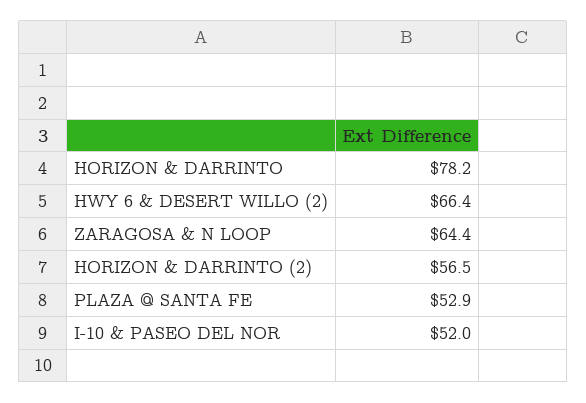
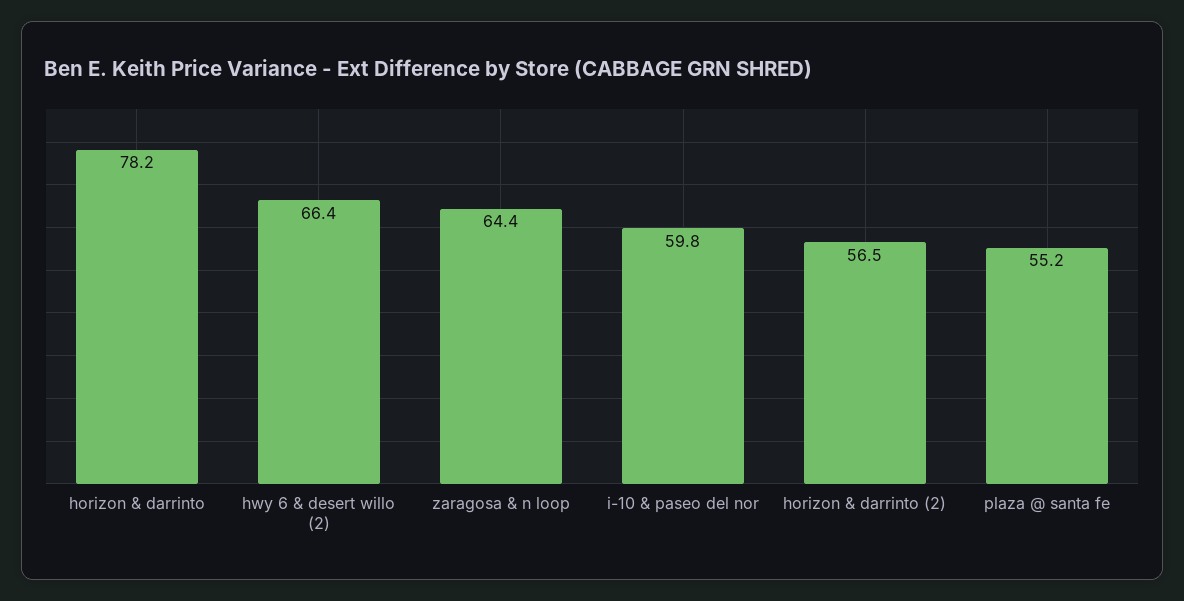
  {
    "HORIZON & DARRINTO": 78.2,
    "HWY 6 & DESERT WILLO (2)": 66.4,
    "ZARAGOSA & N LOOP": 64.4,
    "HORIZON & DARRINTO (2)": 56.5,
-   "PLAZA @ SANTA FE": 52.9,
+   "PLAZA @ SANTA FE": 55.2,
-   "I-10 & PASEO DEL NOR": 52
+   "I-10 & PASEO DEL NOR": 59.8
  }

